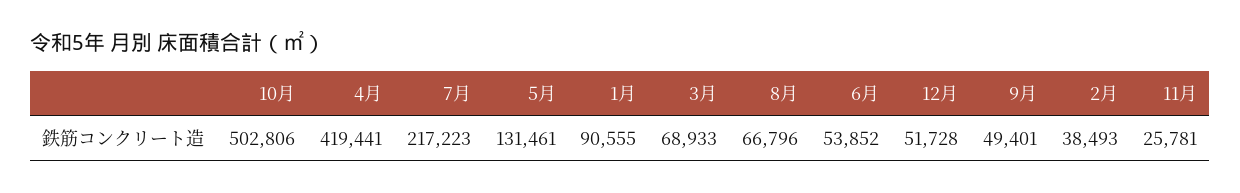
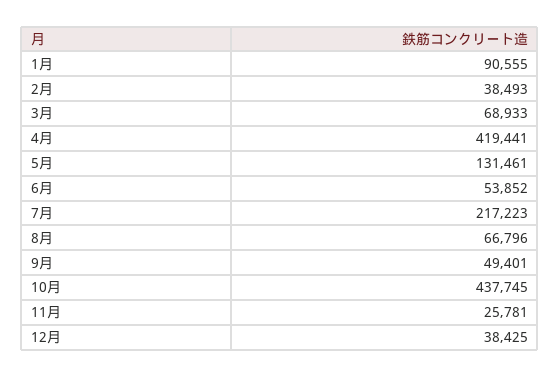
  {
-   "10月": 502806,
+   "10月": 437745,
    "4月": 419441,
    "7月": 217223,
    "5月": 131461,
    "1月": 90555,
    "3月": 68933,
    "8月": 66796,
    "6月": 53852,
-   "12月": 51728,
+   "12月": 38425,
    "9月": 49401,
    "2月": 38493,
    "11月": 25781
  }

